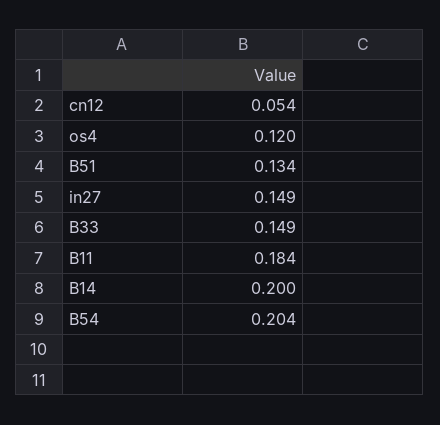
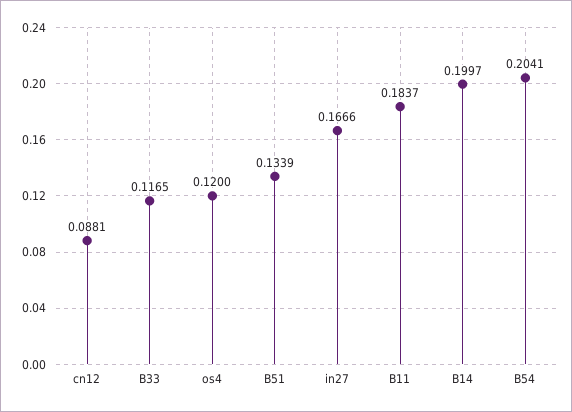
  {
-   "cn12": 0.054,
+   "cn12": 0.0881,
    "os4": 0.12,
    "B51": 0.1339,
-   "in27": 0.149,
+   "in27": 0.1666,
-   "B33": 0.149,
+   "B33": 0.1165,
    "B11": 0.1837,
    "B14": 0.1997,
    "B54": 0.2041
  }

